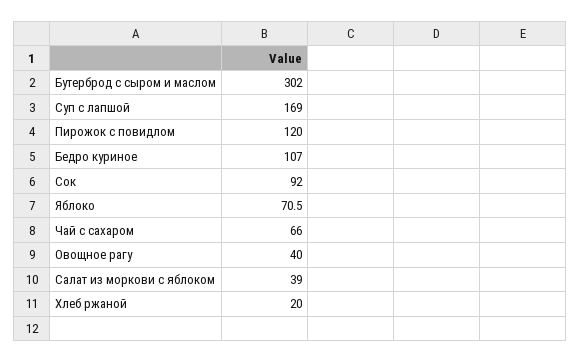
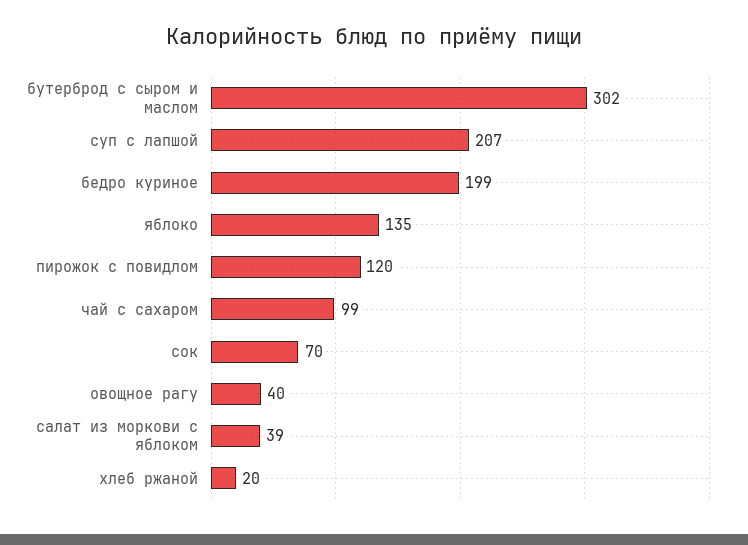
  {
    "Бутерброд с сыром и маслом": 302,
-   "Суп с лапшой": 169,
+   "Суп с лапшой": 207,
    "Пирожок с повидлом": 120,
-   "Бедро куриное": 107,
+   "Бедро куриное": 199,
-   "Сок": 92,
+   "Сок": 70,
-   "Яблоко": 70.5,
+   "Яблоко": 135,
-   "Чай с сахаром": 66,
+   "Чай с сахаром": 99,
    "Овощное рагу": 40,
    "Салат из моркови с яблоком": 39,
    "Хлеб ржаной": 20
  }

